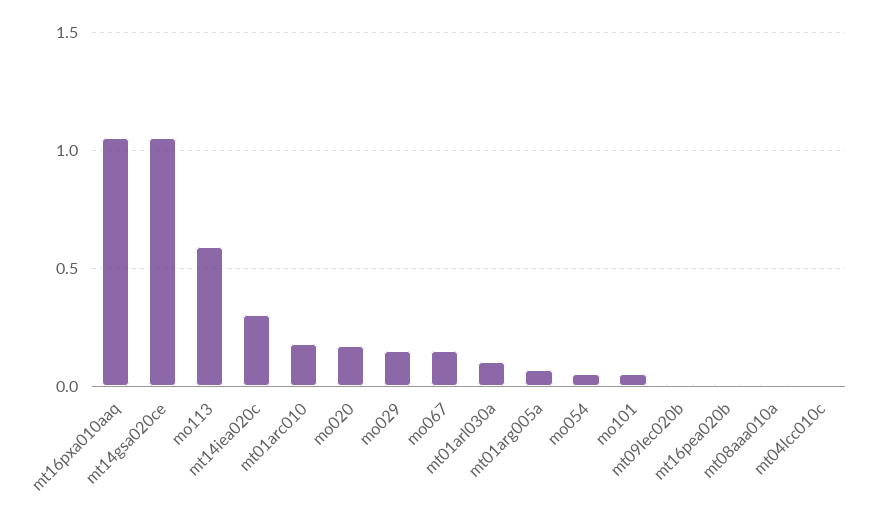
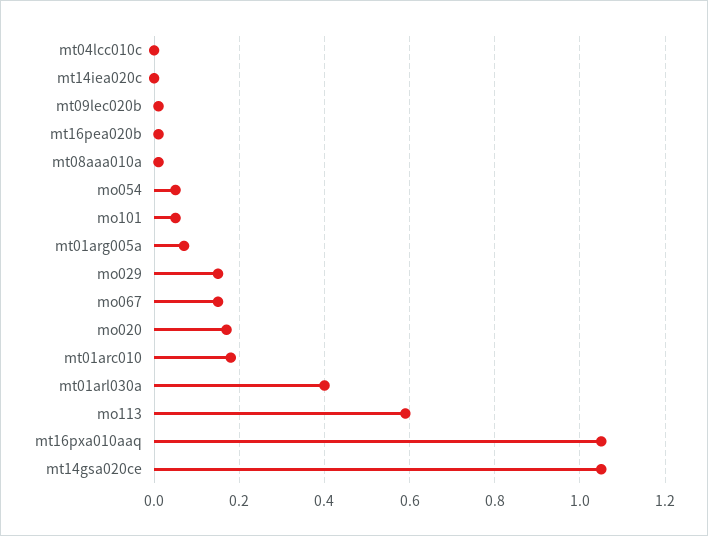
  {
    "mt16pxa010aaq": 1.05,
    "mt14gsa020ce": 1.05,
    "mo113": 0.6,
-   "mt14iea020c": 0.3,
+   "mt14iea020c": 0,
    "mt01arc010": 0.2,
    "mo020": 0.15,
    "mo029": 0.15,
    "mo067": 0.15,
-   "mt01arl030a": 0.1,
+   "mt01arl030a": 0.4,
    "mt01arg005a": 0.05,
    "mo054": 0.05,
    "mo101": 0.05,
    "mt09lec020b": 0,
    "mt16pea020b": 0,
    "mt08aaa010a": 0,
    "mt04lcc010c": 0
  }

